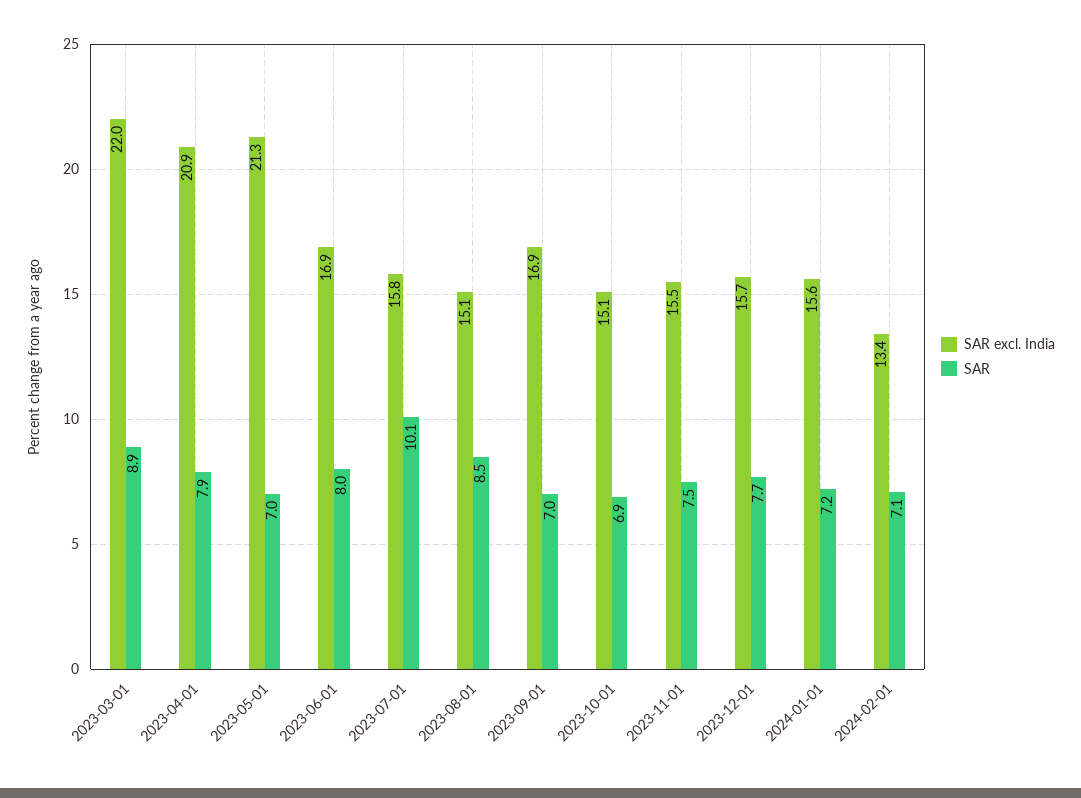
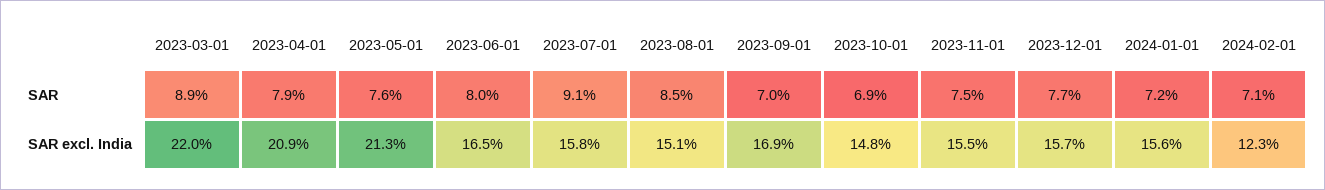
  {
    "SAR excl. India": {
      "2023-03-01": 22,
      "2023-04-01": 20.9,
      "2023-05-01": 21.3,
-     "2023-06-01": 16.9,
+     "2023-06-01": 16.5,
      "2023-07-01": 15.8,
      "2023-08-01": 15.1,
      "2023-09-01": 16.9,
-     "2023-10-01": 15.1,
+     "2023-10-01": 14.8,
      "2023-11-01": 15.5,
      "2023-12-01": 15.7,
      "2024-01-01": 15.6,
-     "2024-02-01": 13.4
+     "2024-02-01": 12.3
    },
    "SAR": {
      "2023-03-01": 8.9,
      "2023-04-01": 7.9,
-     "2023-05-01": 7,
+     "2023-05-01": 7.6,
      "2023-06-01": 8,
-     "2023-07-01": 10.1,
+     "2023-07-01": 9.1,
      "2023-08-01": 8.5,
      "2023-09-01": 7,
      "2023-10-01": 6.9,
      "2023-11-01": 7.5,
      "2023-12-01": 7.7,
      "2024-01-01": 7.2,
      "2024-02-01": 7.1
    }
  }

